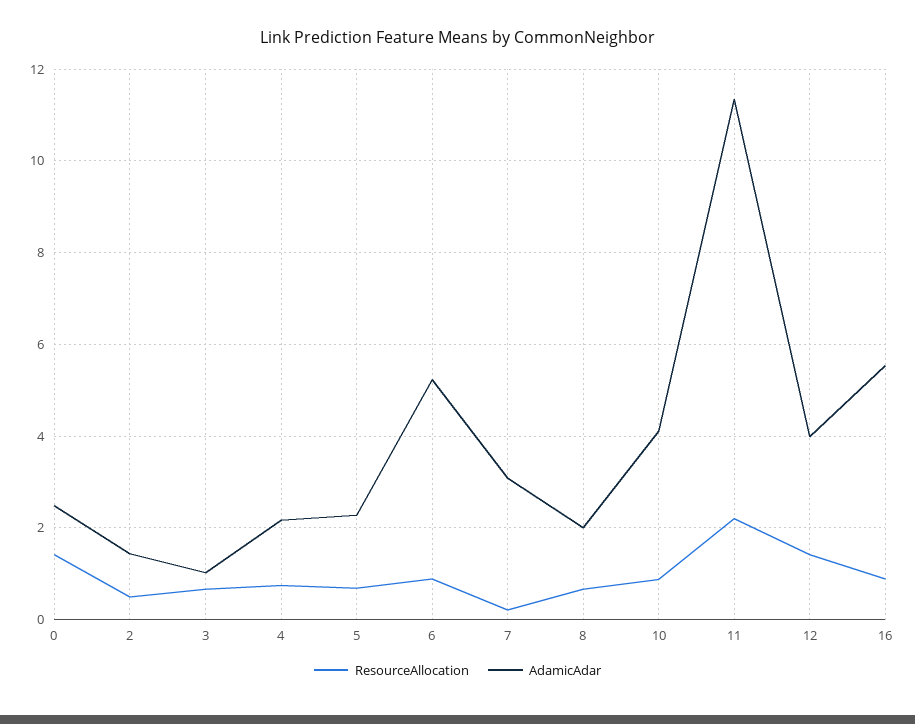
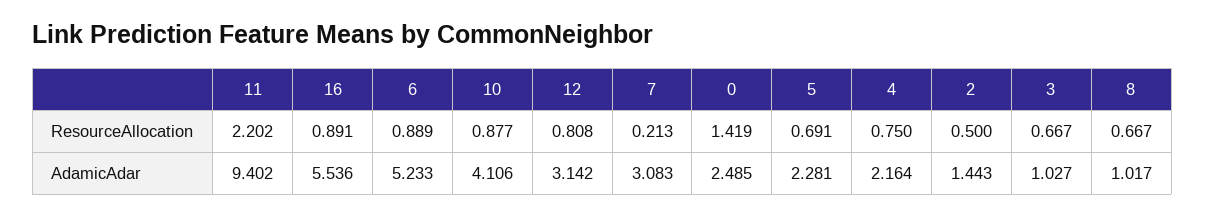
  {
    "ResourceAllocation": {
      "0": 1.419,
      "2": 0.5,
      "3": 0.667,
      "4": 0.75,
      "5": 0.691,
      "6": 0.889,
      "7": 0.213,
      "8": 0.667,
      "10": 0.877,
      "11": 2.202,
-     "12": 1.4,
+     "12": 0.808,
      "16": 0.891
    },
    "AdamicAdar": {
      "0": 2.485,
      "2": 1.443,
      "3": 1.027,
      "4": 2.164,
      "5": 2.281,
      "6": 5.233,
      "7": 3.083,
-     "8": 2,
+     "8": 1.017,
      "10": 4.106,
-     "11": 11.4,
+     "11": 9.402,
-     "12": 4,
+     "12": 3.142,
      "16": 5.536
    }
  }

